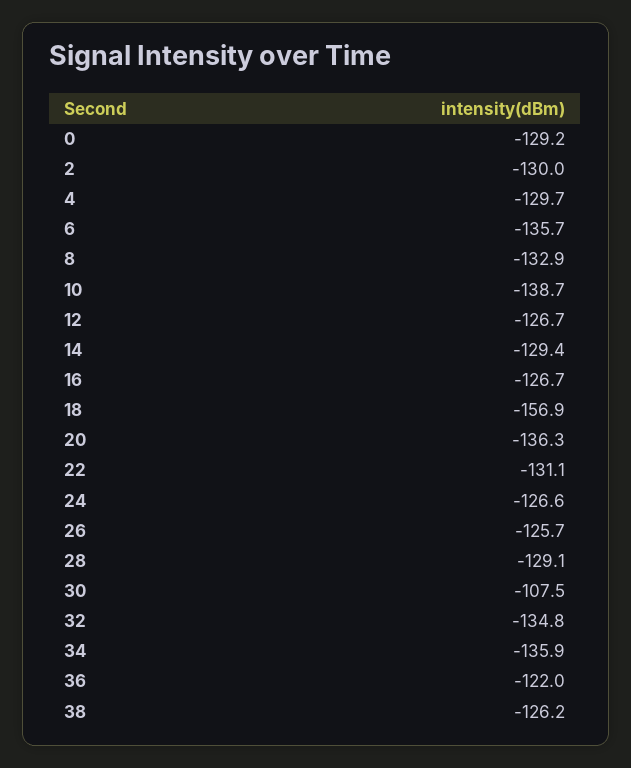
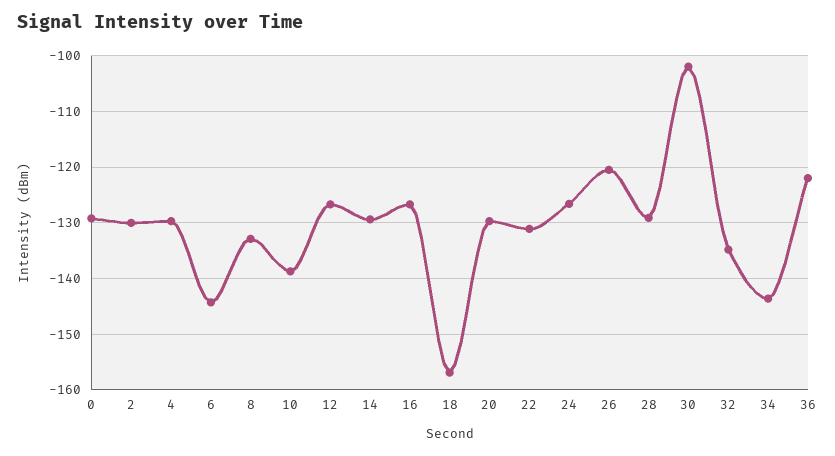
  {
    "0": -129.2,
    "2": -130,
    "4": -129.7,
-   "6": -135.7,
+   "6": -144,
    "8": -132.9,
    "10": -138.7,
    "12": -126.7,
    "14": -129.4,
    "16": -126.7,
    "18": -156.9,
-   "20": -136.3,
+   "20": -130,
    "22": -131.1,
    "24": -126.6,
-   "26": -125.7,
+   "26": -120,
    "28": -129.1,
-   "30": -107.5,
+   "30": -102,
    "32": -134.8,
-   "34": -135.9,
+   "34": -144,
-   "36": -122,
+   "36": -122
-   "38": -126.2
  }

